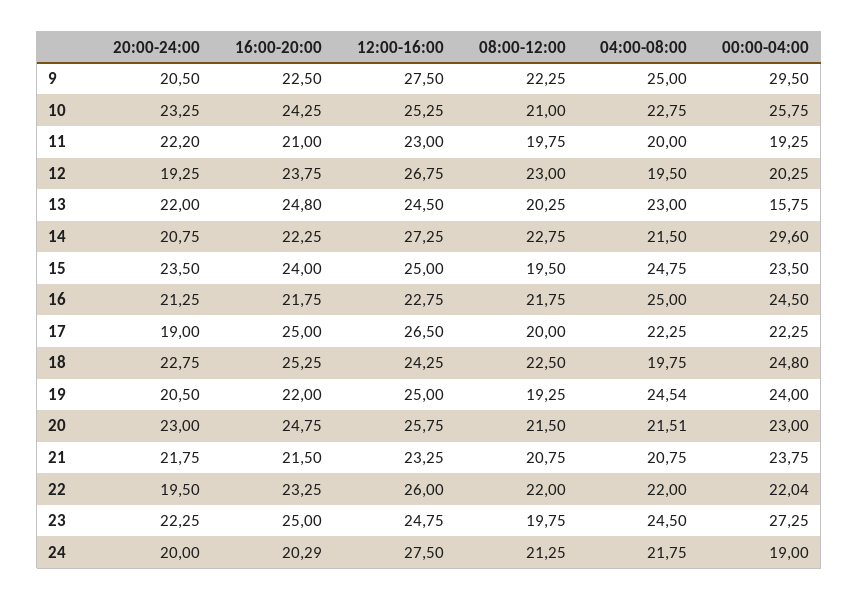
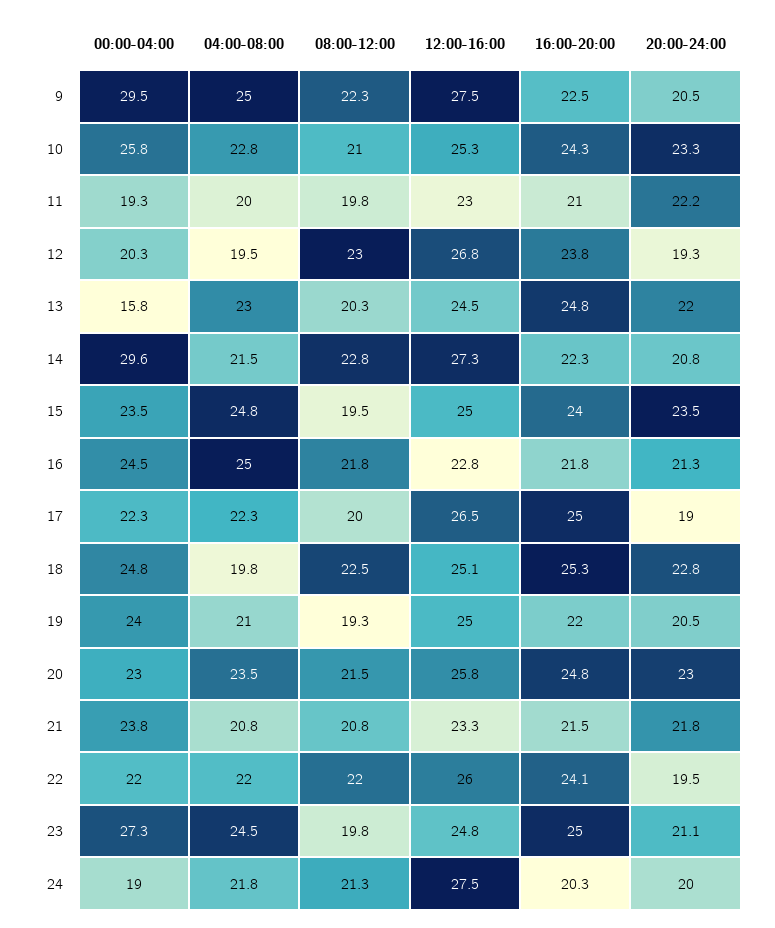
  {
    "20:00-24:00": {
      "9": 20.5,
      "10": 23.25,
      "11": 22.2,
      "12": 19.25,
      "13": 22,
      "14": 20.75,
      "15": 23.5,
      "16": 21.25,
      "17": 19,
      "18": 22.75,
      "19": 20.5,
      "20": 23,
      "21": 21.75,
      "22": 19.5,
-     "23": 22.25,
+     "23": 21.1,
      "24": 20
    },
    "16:00-20:00": {
      "9": 22.5,
      "10": 24.25,
      "11": 21,
      "12": 23.75,
      "13": 24.8,
      "14": 22.25,
      "15": 24,
      "16": 21.75,
      "17": 25,
      "18": 25.25,
      "19": 22,
      "20": 24.75,
      "21": 21.5,
-     "22": 23.25,
+     "22": 24.1,
      "23": 25,
      "24": 20.29
    },
    "12:00-16:00": {
      "9": 27.5,
      "10": 25.25,
      "11": 23,
      "12": 26.75,
      "13": 24.5,
      "14": 27.25,
      "15": 25,
      "16": 22.75,
      "17": 26.5,
-     "18": 24.25,
+     "18": 25.1,
      "19": 25,
      "20": 25.75,
      "21": 23.25,
      "22": 26,
      "23": 24.75,
      "24": 27.5
    },
    "08:00-12:00": {
      "9": 22.25,
      "10": 21,
      "11": 19.75,
      "12": 23,
      "13": 20.25,
      "14": 22.75,
      "15": 19.5,
      "16": 21.75,
      "17": 20,
      "18": 22.5,
      "19": 19.25,
      "20": 21.5,
      "21": 20.75,
      "22": 22,
      "23": 19.75,
      "24": 21.25
    },
    "04:00-08:00": {
      "9": 25,
      "10": 22.75,
      "11": 20,
      "12": 19.5,
      "13": 23,
      "14": 21.5,
      "15": 24.75,
      "16": 25,
      "17": 22.25,
      "18": 19.75,
-     "19": 24.54,
+     "19": 21,
-     "20": 21.51,
+     "20": 23.5,
      "21": 20.75,
      "22": 22,
      "23": 24.5,
      "24": 21.75
    },
    "00:00-04:00": {
      "9": 29.5,
      "10": 25.75,
      "11": 19.25,
      "12": 20.25,
      "13": 15.75,
      "14": 29.6,
      "15": 23.5,
      "16": 24.5,
      "17": 22.25,
      "18": 24.8,
      "19": 24,
      "20": 23,
      "21": 23.75,
      "22": 22.04,
      "23": 27.25,
      "24": 19
    }
  }

